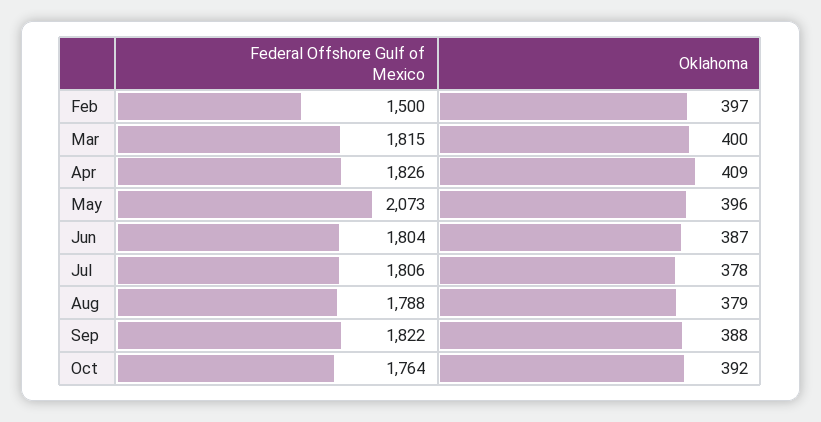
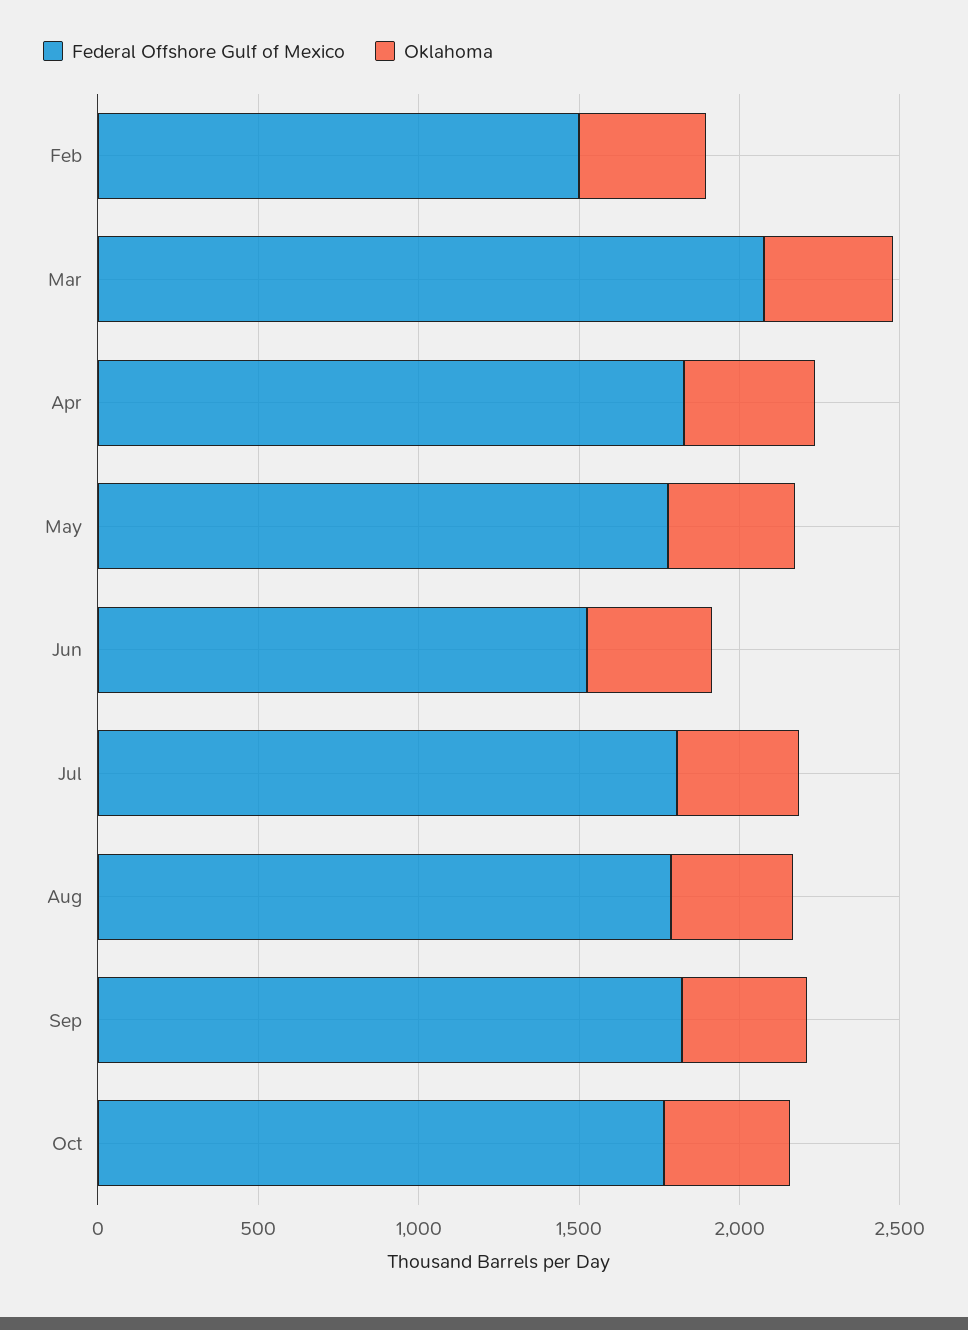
  {
    "Federal Offshore Gulf of Mexico": {
      "Feb": 1500,
-     "Mar": 1815,
+     "Mar": 2100,
      "Apr": 1826,
-     "May": 2073,
+     "May": 1800,
-     "Jun": 1804,
+     "Jun": 1500,
      "Jul": 1806,
      "Aug": 1788,
      "Sep": 1822,
      "Oct": 1764
    },
    "Oklahoma": {
      "Feb": 397,
      "Mar": 400,
      "Apr": 409,
      "May": 396,
      "Jun": 387,
      "Jul": 378,
      "Aug": 379,
      "Sep": 388,
      "Oct": 392
    }
  }

